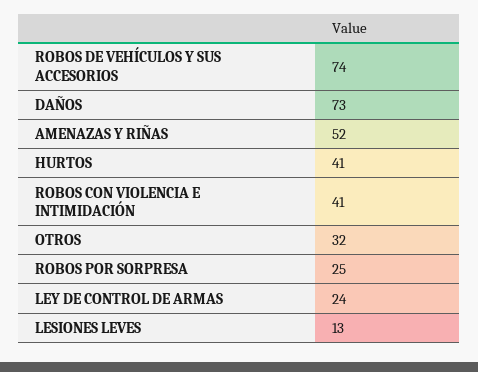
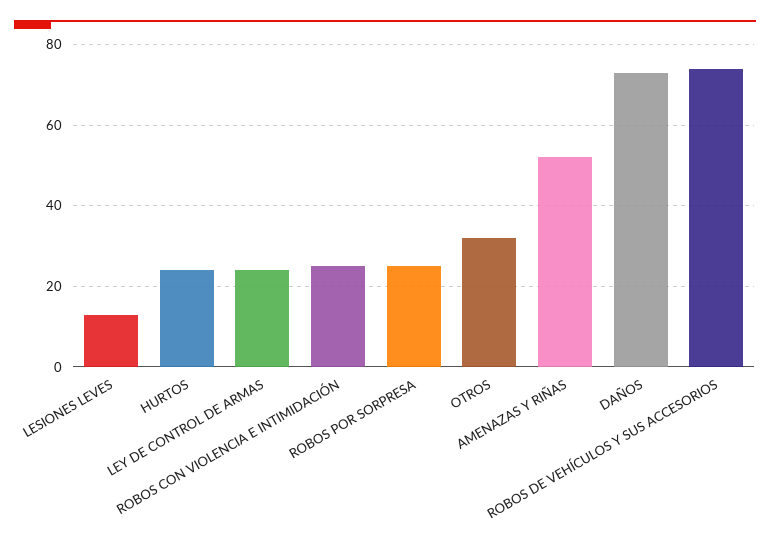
  {
    "ROBOS DE VEHÍCULOS Y SUS ACCESORIOS": 74,
    "DAÑOS": 73,
    "AMENAZAS Y RIÑAS": 52,
-   "HURTOS": 41,
+   "HURTOS": 25,
-   "ROBOS CON VIOLENCIA E INTIMIDACIÓN": 41,
+   "ROBOS CON VIOLENCIA E INTIMIDACIÓN": 25,
    "OTROS": 32,
    "ROBOS POR SORPRESA": 25,
    "LEY DE CONTROL DE ARMAS": 24,
    "LESIONES LEVES": 13
  }

